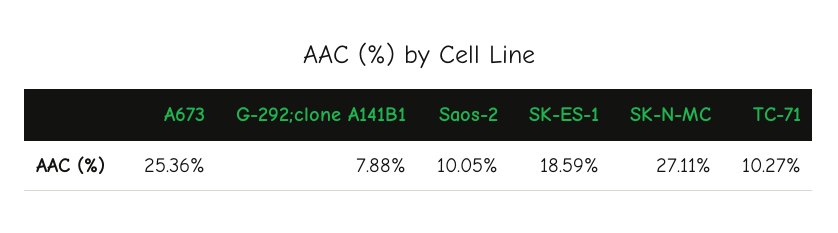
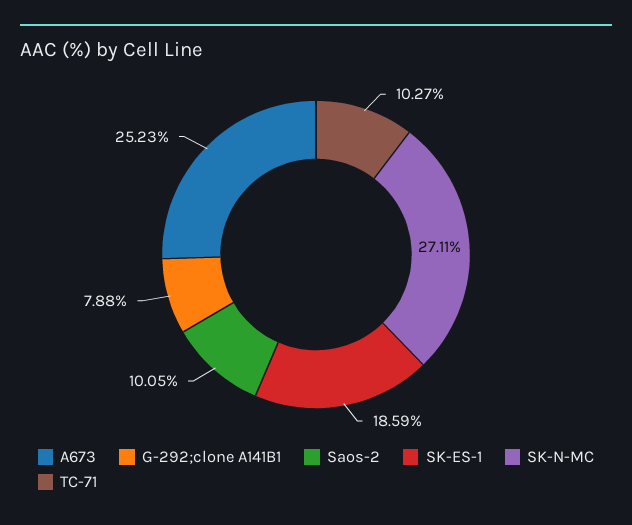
  {
-   "A673": 25.36,
+   "A673": 25.23,
    "G-292;clone A141B1": 7.88,
    "Saos-2": 10.05,
    "SK-ES-1": 18.59,
    "SK-N-MC": 27.11,
    "TC-71": 10.27
  }

